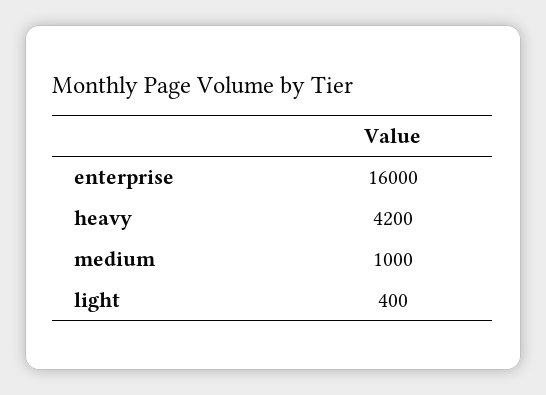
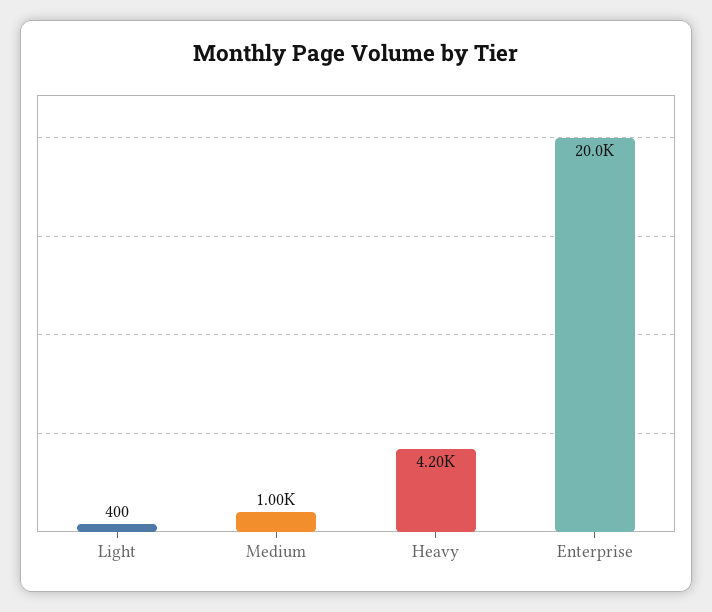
  {
-   "enterprise": 16000,
+   "enterprise": 20000,
    "heavy": 4200,
    "medium": 1000,
    "light": 400
  }

